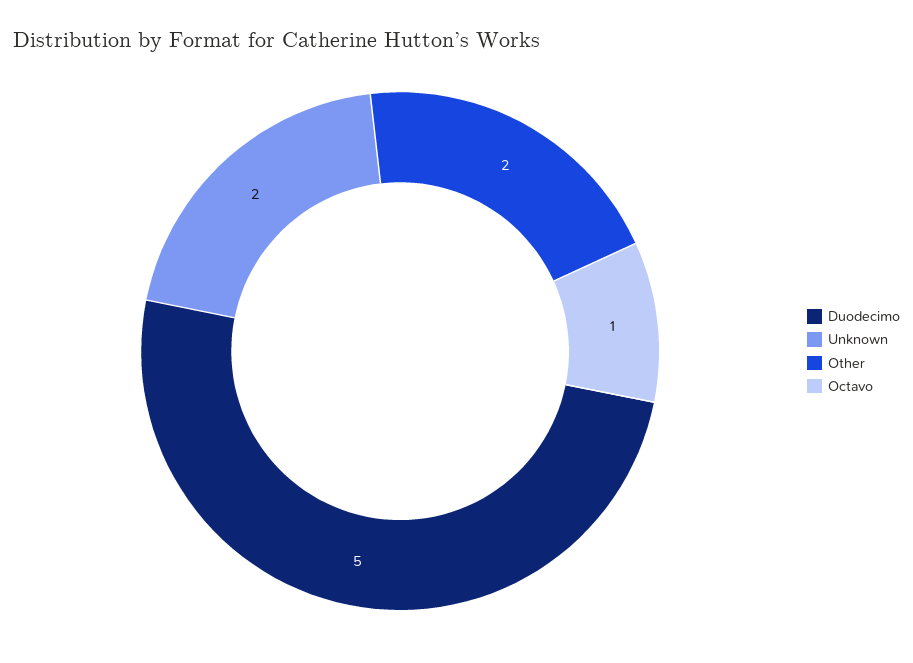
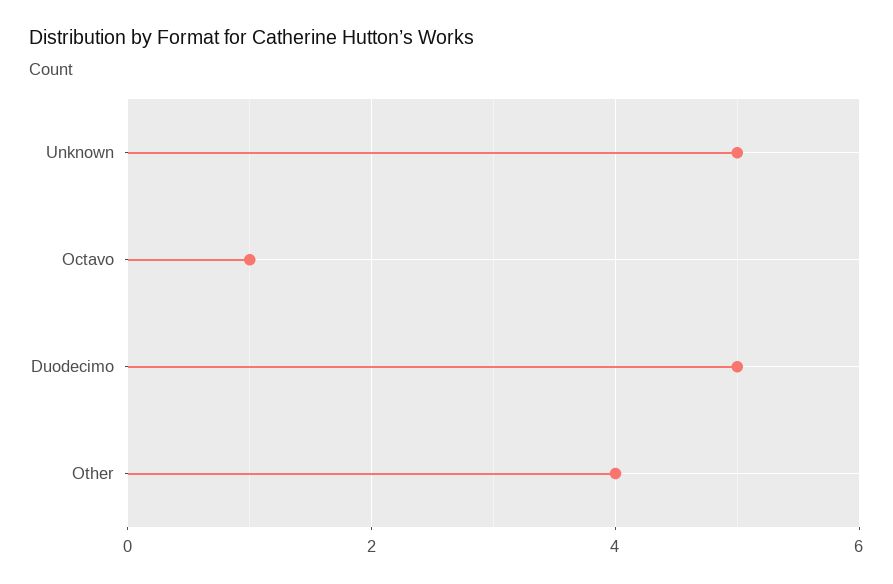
  {
    "Duodecimo": 5,
-   "Unknown": 2,
+   "Unknown": 5,
-   "Other": 2,
+   "Other": 4,
    "Octavo": 1
  }

